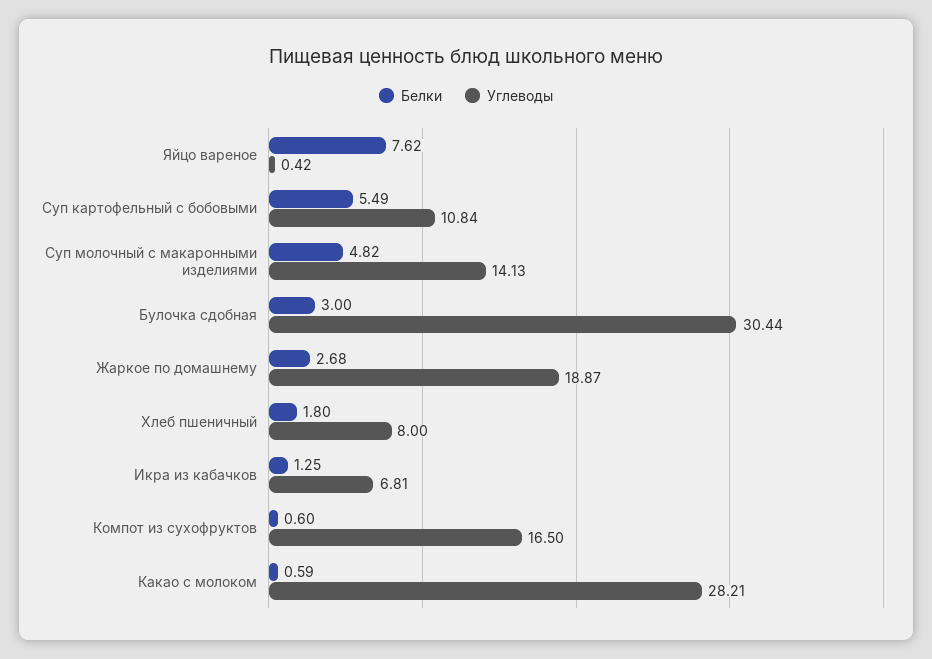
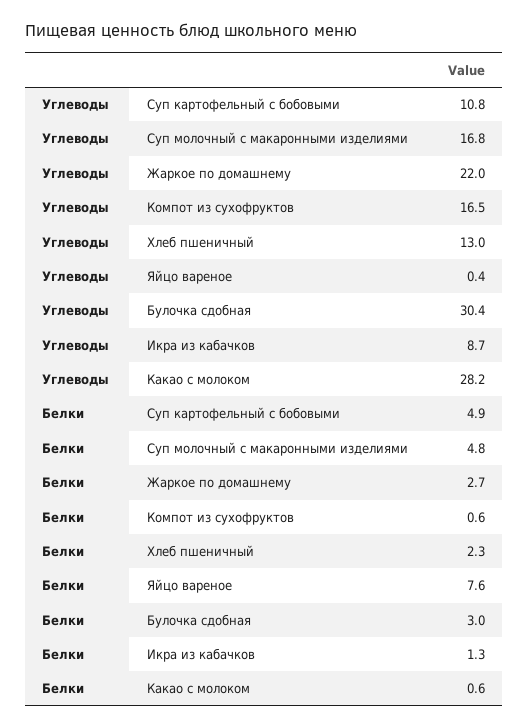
  {
    "Белки": {
      "Яйцо вареное": 7.62,
-     "Суп картофельный с бобовыми": 5.49,
+     "Суп картофельный с бобовыми": 4.9,
      "Суп молочный с макаронными изделиями": 4.82,
      "Булочка сдобная": 3,
      "Жаркое по домашнему": 2.68,
-     "Хлеб пшеничный": 1.8,
+     "Хлеб пшеничный": 2.3,
      "Икра из кабачков": 1.25,
      "Компот из сухофруктов": 0.6,
      "Какао с молоком": 0.59
    },
    "Углеводы": {
      "Яйцо вареное": 0.42,
      "Суп картофельный с бобовыми": 10.84,
-     "Суп молочный с макаронными изделиями": 14.13,
+     "Суп молочный с макаронными изделиями": 16.8,
      "Булочка сдобная": 30.44,
-     "Жаркое по домашнему": 18.87,
+     "Жаркое по домашнему": 22,
-     "Хлеб пшеничный": 8,
+     "Хлеб пшеничный": 13,
-     "Икра из кабачков": 6.81,
+     "Икра из кабачков": 8.7,
      "Компот из сухофруктов": 16.5,
      "Какао с молоком": 28.21
    }
  }

